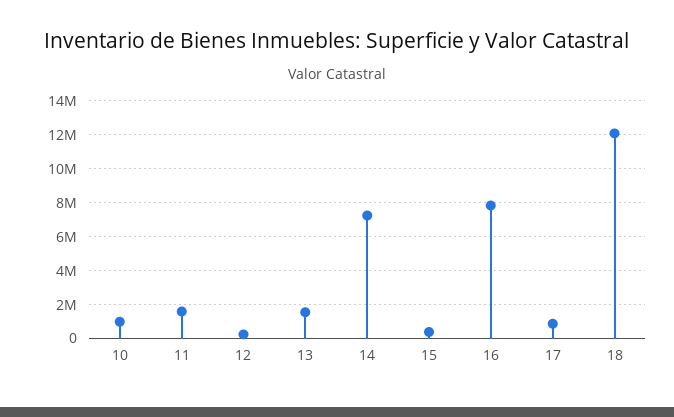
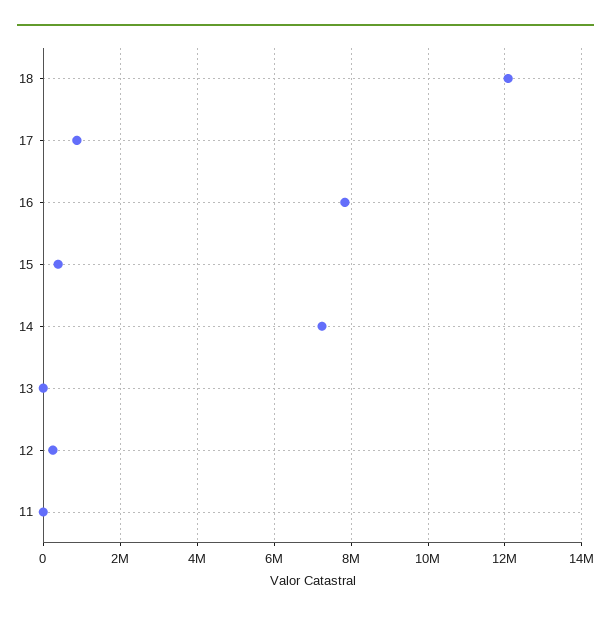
  {
-   "10": 1000000,
-   "11": 1500000,
+   "11": 0,
    "12": 200000,
-   "13": 1500000,
+   "13": 0,
    "14": 7200000,
    "15": 400000,
    "16": 7800000,
    "17": 800000,
    "18": 12000000
  }

